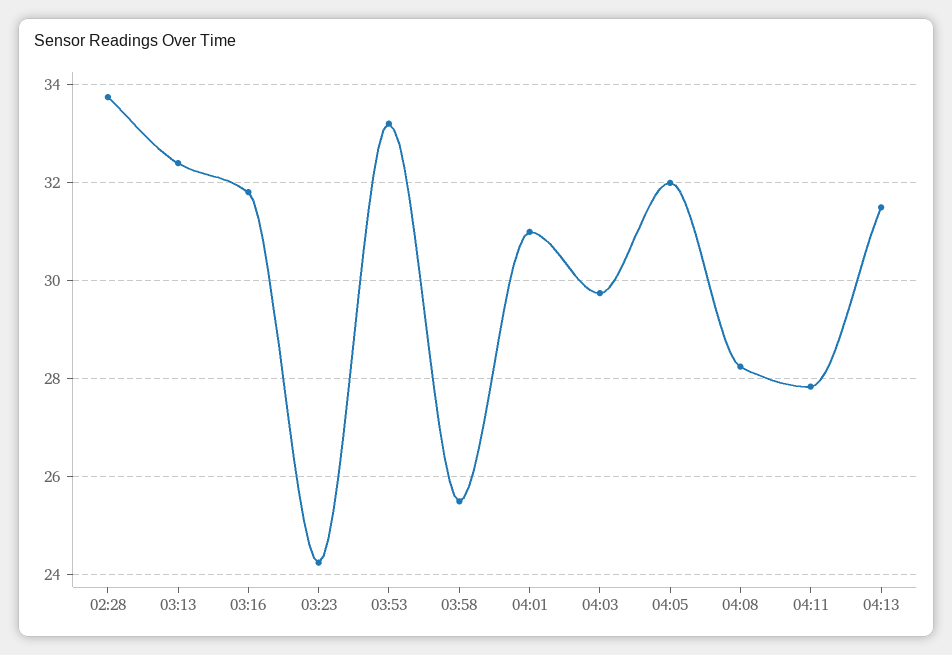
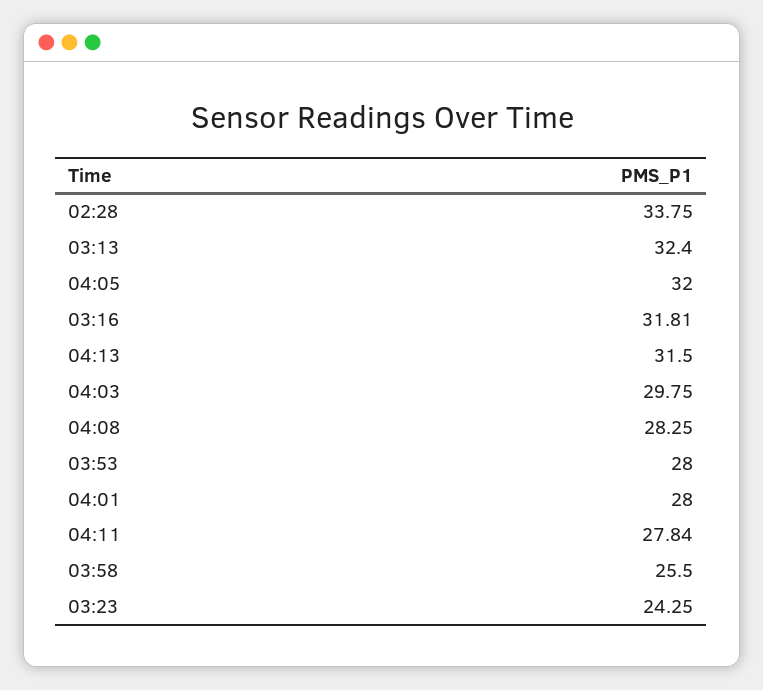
  {
    "02:28": 33.75,
    "03:13": 32.4,
    "03:16": 31.81,
    "03:23": 24.25,
-   "03:53": 33.2,
+   "03:53": 28,
    "03:58": 25.5,
-   "04:01": 31,
+   "04:01": 28,
    "04:03": 29.75,
    "04:05": 32,
    "04:08": 28.25,
    "04:11": 27.84,
    "04:13": 31.5
  }

